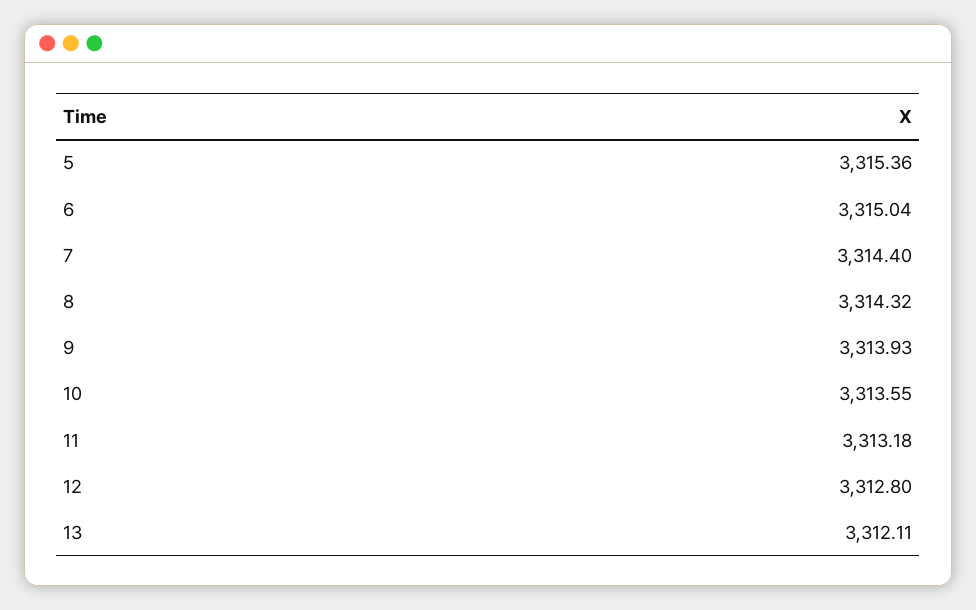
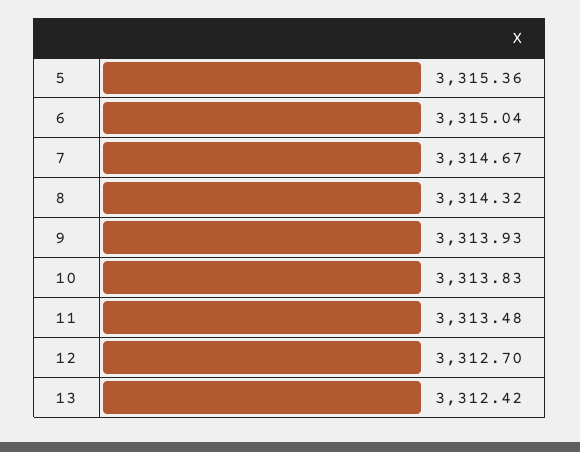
  {
    "5": 3315.36,
    "6": 3315.04,
-   "7": 3314.4,
+   "7": 3314.67,
    "8": 3314.32,
    "9": 3313.93,
-   "10": 3313.55,
+   "10": 3313.83,
-   "11": 3313.18,
+   "11": 3313.48,
-   "12": 3312.8,
+   "12": 3312.7,
-   "13": 3312.11
+   "13": 3312.42
  }

